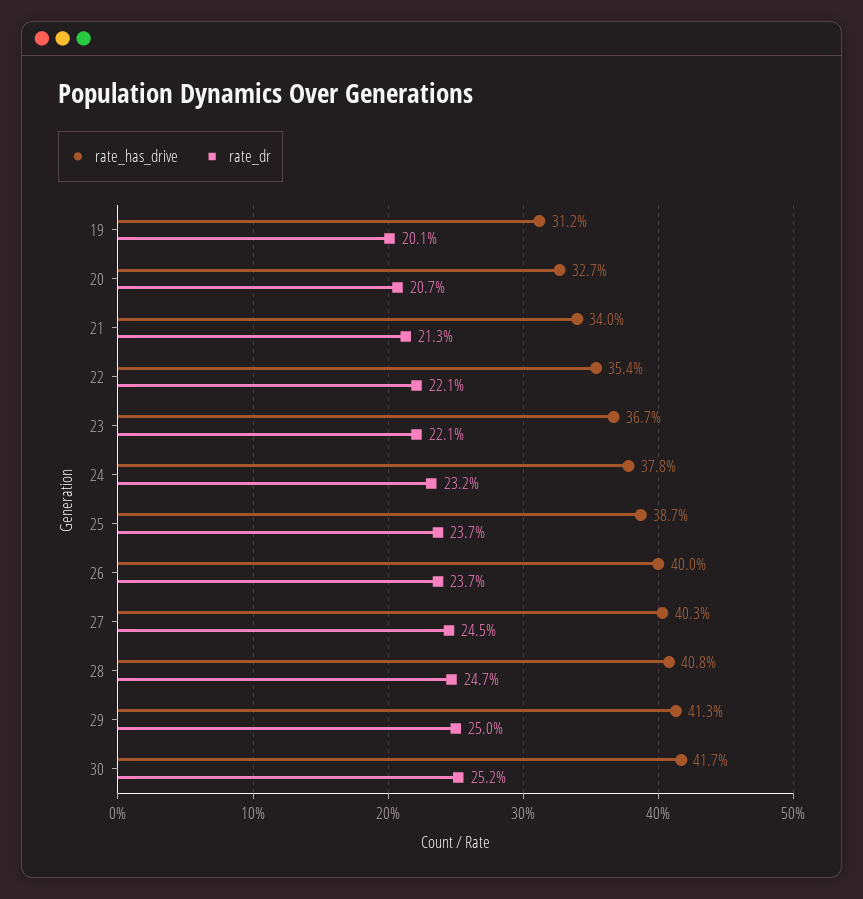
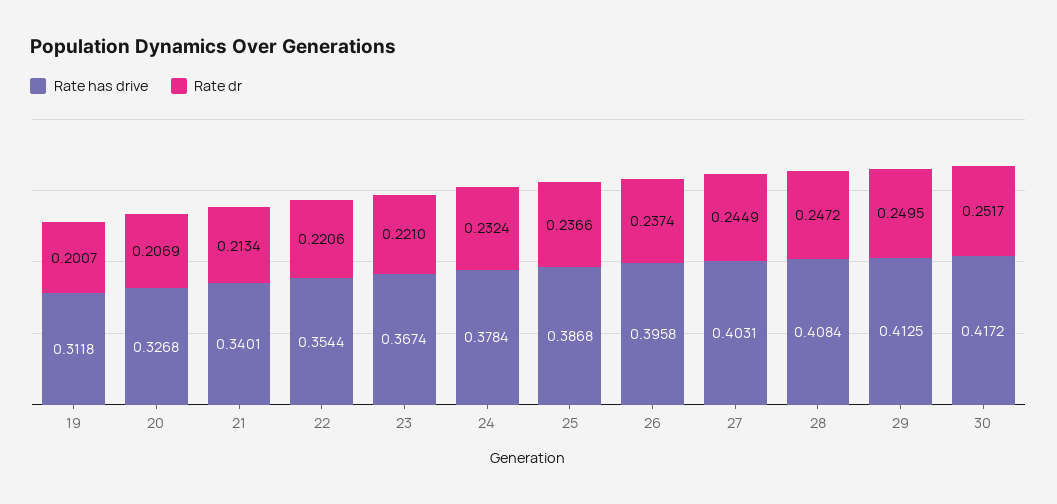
  {
    "rate_has_drive": {
      "19": 0.3118,
      "20": 0.3268,
      "21": 0.3401,
      "22": 0.3544,
      "23": 0.3674,
      "24": 0.3784,
      "25": 0.3868,
-     "26": 0.4,
+     "26": 0.3958,
      "27": 0.4031,
      "28": 0.4084,
      "29": 0.4125,
      "30": 0.4172
    },
    "rate_dr": {
      "19": 0.2007,
      "20": 0.2069,
      "21": 0.2134,
      "22": 0.2206,
      "23": 0.221,
      "24": 0.2324,
      "25": 0.2366,
      "26": 0.2374,
      "27": 0.2449,
      "28": 0.2472,
      "29": 0.2495,
      "30": 0.2517
    }
  }

